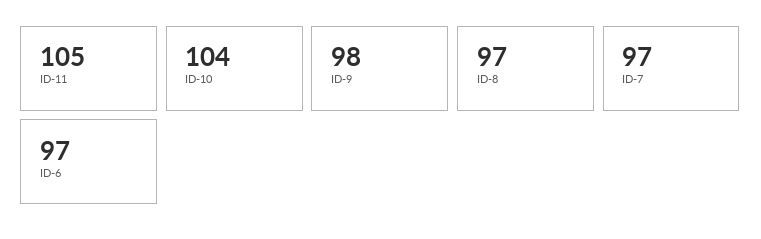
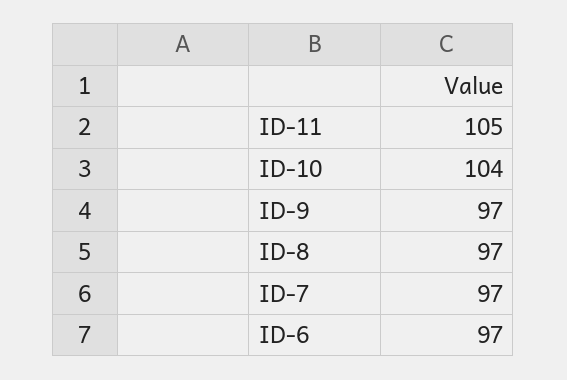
  {
    "ID-11": 105,
    "ID-10": 104,
-   "ID-9": 98,
+   "ID-9": 97,
    "ID-8": 97,
    "ID-7": 97,
    "ID-6": 97
  }

